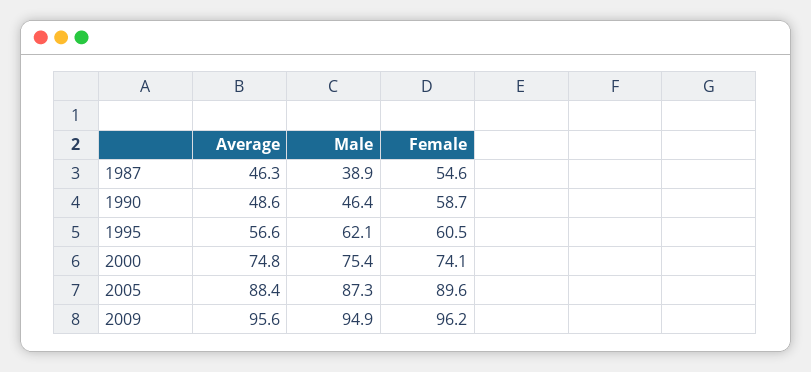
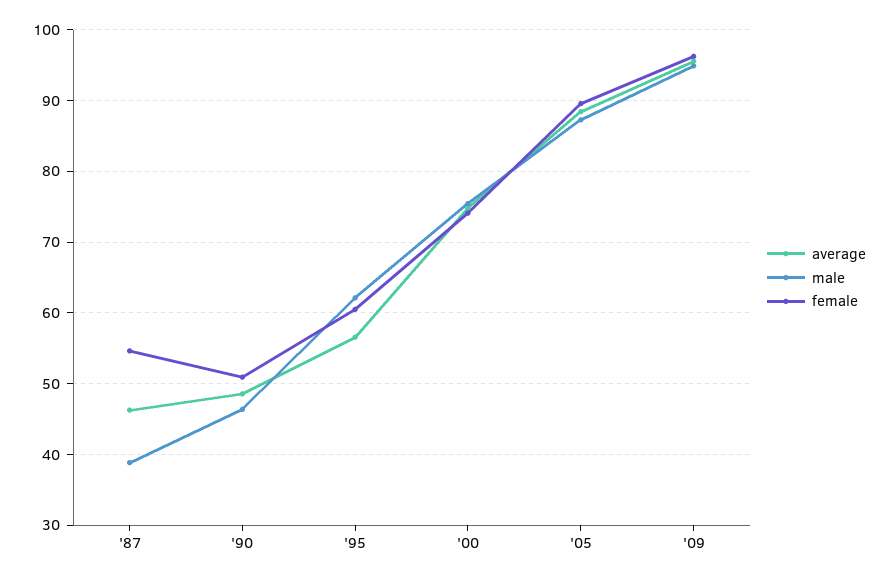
  {
    "Average": {
      "1987": 46.3,
      "1990": 48.6,
      "1995": 56.6,
      "2000": 74.8,
      "2005": 88.4,
      "2009": 95.6
    },
    "Male": {
      "1987": 38.9,
      "1990": 46.4,
      "1995": 62.1,
      "2000": 75.4,
      "2005": 87.3,
      "2009": 94.9
    },
    "Female": {
      "1987": 54.6,
-     "1990": 58.7,
+     "1990": 51,
      "1995": 60.5,
      "2000": 74.1,
      "2005": 89.6,
      "2009": 96.2
    }
  }

